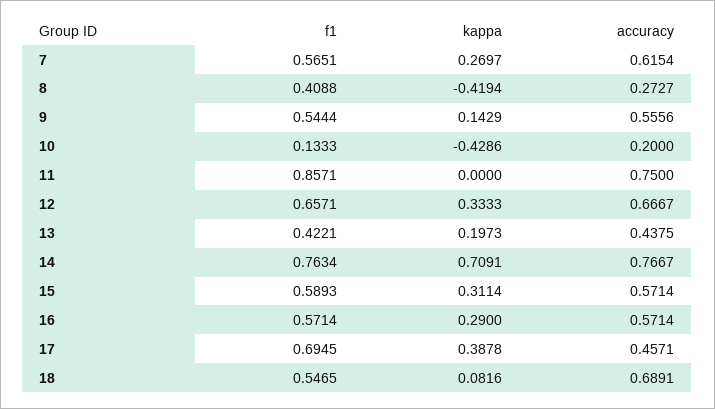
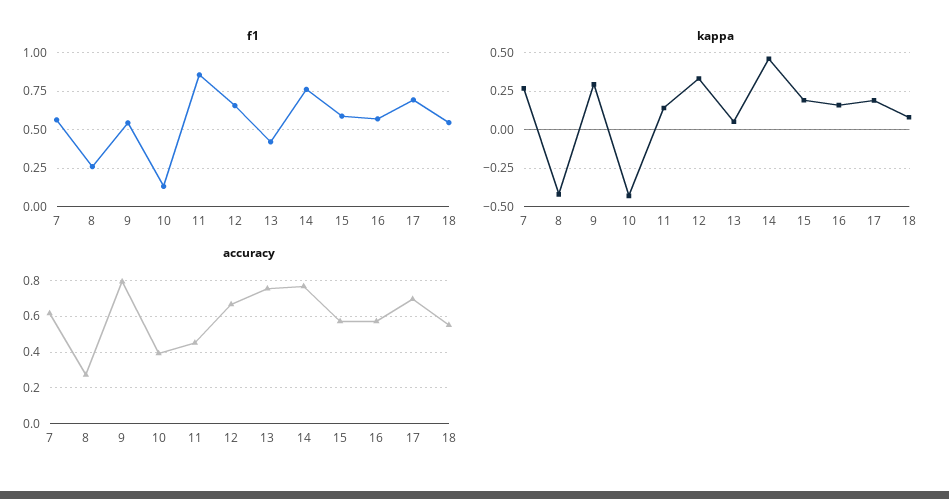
  {
    "f1": {
      "7": 0.5651,
-     "8": 0.4088,
+     "8": 0.25,
      "9": 0.5444,
      "10": 0.1333,
      "11": 0.8571,
      "12": 0.6571,
      "13": 0.4221,
      "14": 0.7634,
      "15": 0.5893,
      "16": 0.5714,
      "17": 0.6945,
      "18": 0.5465
    },
    "kappa": {
      "7": 0.2697,
      "8": -0.4194,
-     "9": 0.1429,
+     "9": 0.3,
      "10": -0.4286,
-     "11": 0,
+     "11": 0.15,
      "12": 0.3333,
-     "13": 0.1973,
+     "13": 0.05,
-     "14": 0.7091,
+     "14": 0.45,
-     "15": 0.3114,
+     "15": 0.2,
-     "16": 0.29,
+     "16": 0.15,
-     "17": 0.3878,
+     "17": 0.2,
      "18": 0.0816
    },
    "accuracy": {
      "7": 0.6154,
      "8": 0.2727,
-     "9": 0.5556,
+     "9": 0.8,
-     "10": 0.2,
+     "10": 0.4,
-     "11": 0.75,
+     "11": 0.45,
      "12": 0.6667,
-     "13": 0.4375,
+     "13": 0.75,
      "14": 0.7667,
      "15": 0.5714,
      "16": 0.5714,
-     "17": 0.4571,
+     "17": 0.7,
-     "18": 0.6891
+     "18": 0.55
    }
  }

